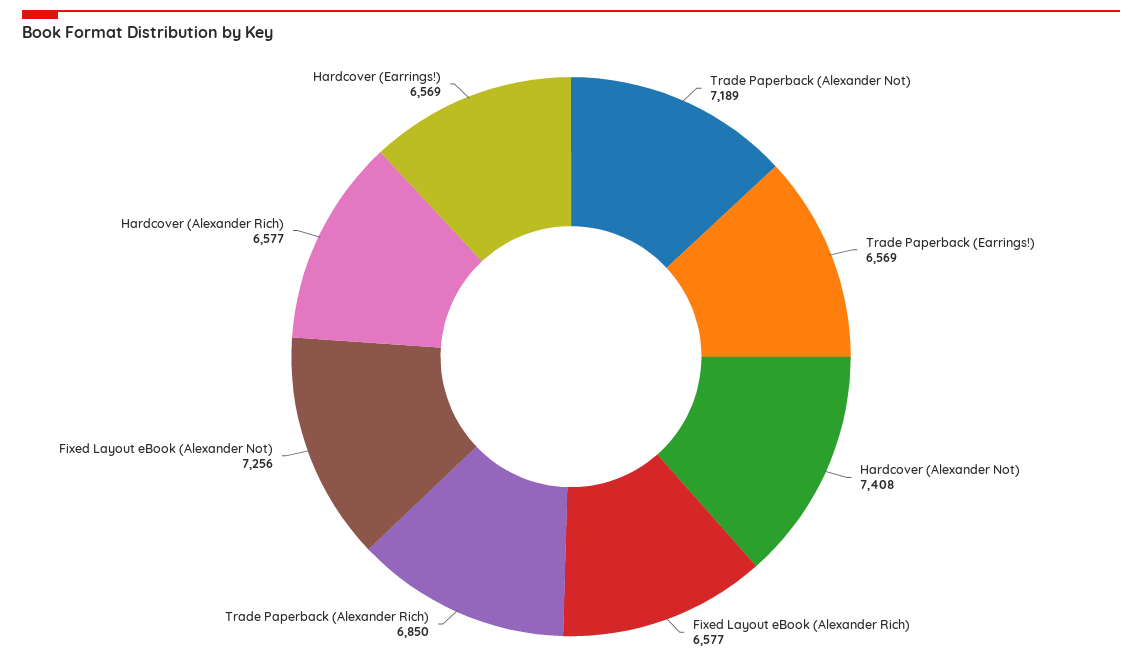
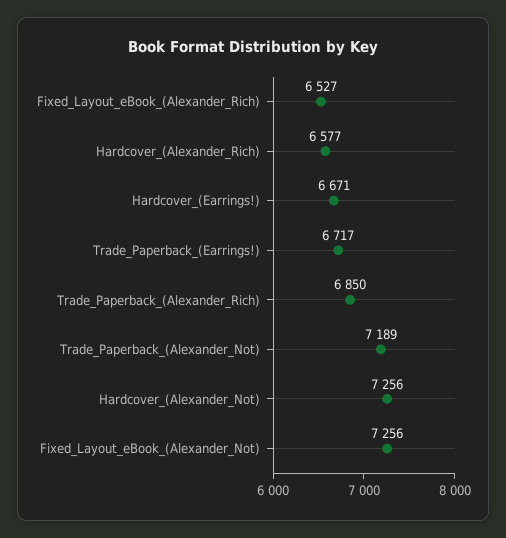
  {
    "Trade Paperback (Alexander Not)": 7189,
-   "Trade Paperback (Earrings!)": 6569,
+   "Trade Paperback (Earrings!)": 6717,
-   "Hardcover (Alexander Not)": 7408,
+   "Hardcover (Alexander Not)": 7256,
-   "Fixed Layout eBook (Alexander Rich)": 6577,
+   "Fixed Layout eBook (Alexander Rich)": 6527,
    "Trade Paperback (Alexander Rich)": 6850,
    "Fixed Layout eBook (Alexander Not)": 7256,
    "Hardcover (Alexander Rich)": 6577,
-   "Hardcover (Earrings!)": 6569
+   "Hardcover (Earrings!)": 6671
  }

